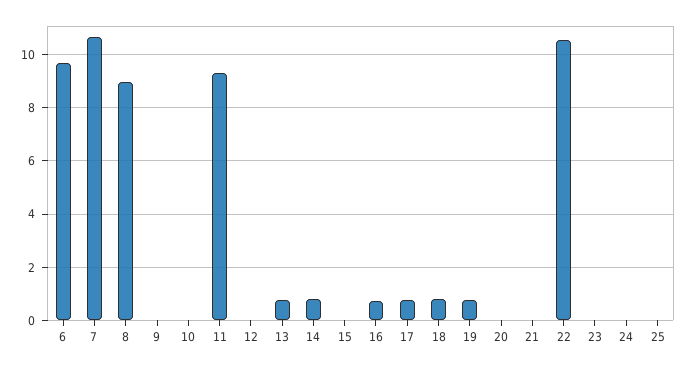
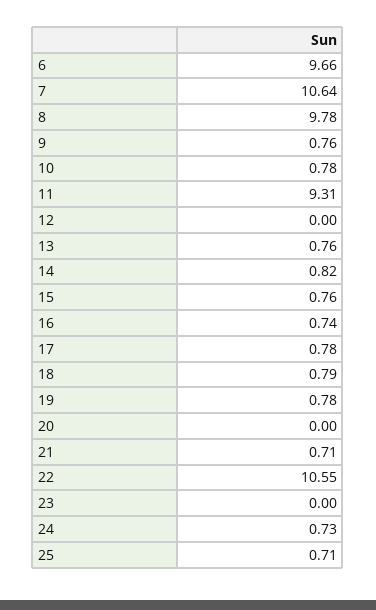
  {
    "6": 9.66,
    "7": 10.64,
-   "8": 9,
+   "8": 9.78,
-   "9": 0,
+   "9": 0.76,
-   "10": 0,
+   "10": 0.78,
    "11": 9.31,
    "12": 0,
    "13": 0.76,
    "14": 0.82,
-   "15": 0,
+   "15": 0.76,
    "16": 0.74,
    "17": 0.78,
    "18": 0.79,
    "19": 0.78,
    "20": 0,
-   "21": 0,
+   "21": 0.71,
    "22": 10.55,
    "23": 0,
-   "24": 0,
+   "24": 0.73,
-   "25": 0
+   "25": 0.71
  }

